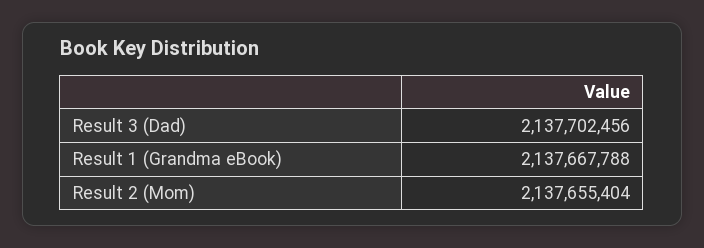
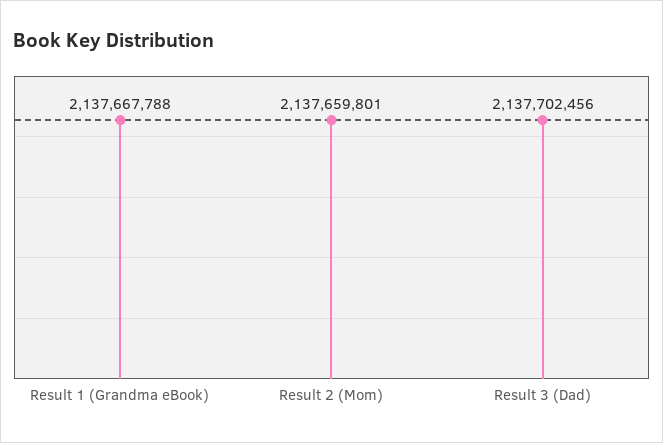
  {
    "Result 3 (Dad)": 2137702456,
    "Result 1 (Grandma eBook)": 2137667788,
-   "Result 2 (Mom)": 2137655404
+   "Result 2 (Mom)": 2137659801
  }

